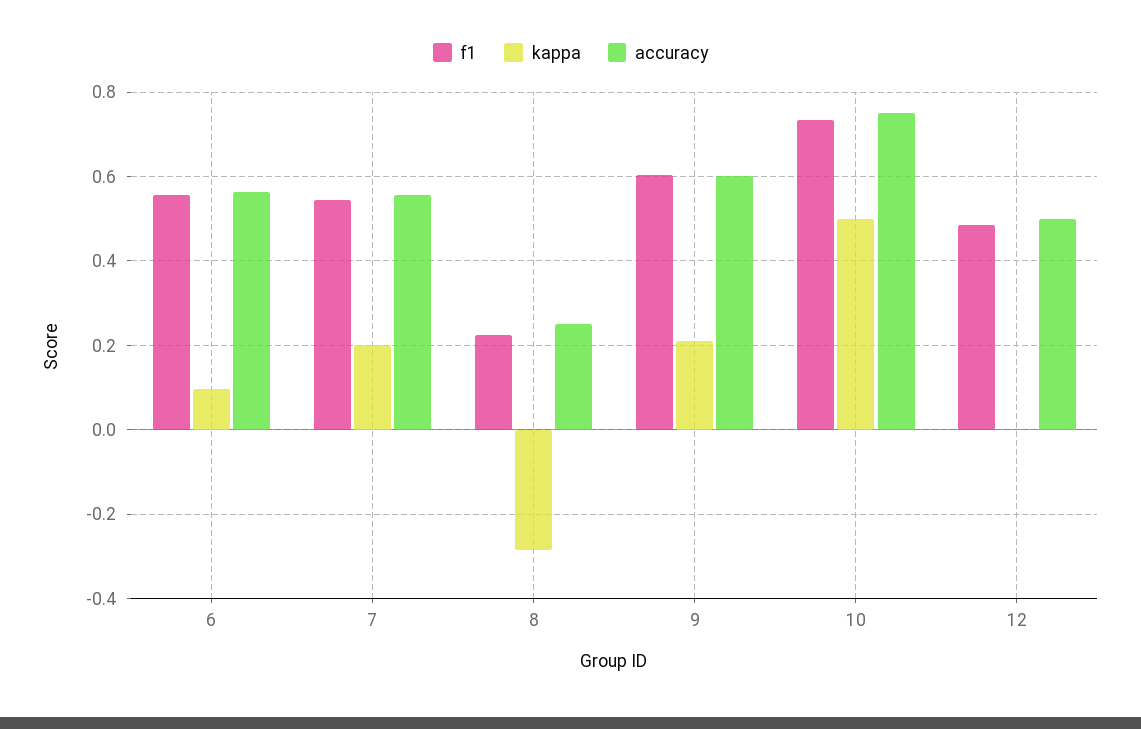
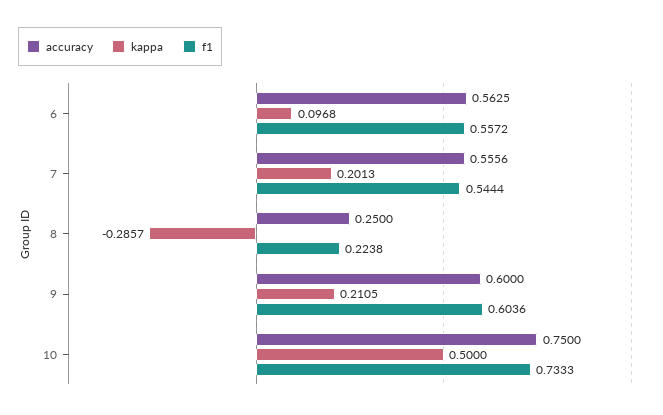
  {
    "f1": {
      "6": 0.5572,
      "7": 0.5444,
      "8": 0.2238,
      "9": 0.6036,
-     "10": 0.7333,
+     "10": 0.7333
-     "12": 0.48
    },
    "kappa": {
      "6": 0.0968,
      "7": 0.2013,
      "8": -0.2857,
      "9": 0.2105,
-     "10": 0.5,
+     "10": 0.5
-     "12": 0
    },
    "accuracy": {
      "6": 0.5625,
      "7": 0.5556,
      "8": 0.25,
      "9": 0.6,
-     "10": 0.75,
+     "10": 0.75
-     "12": 0.5
    }
  }

